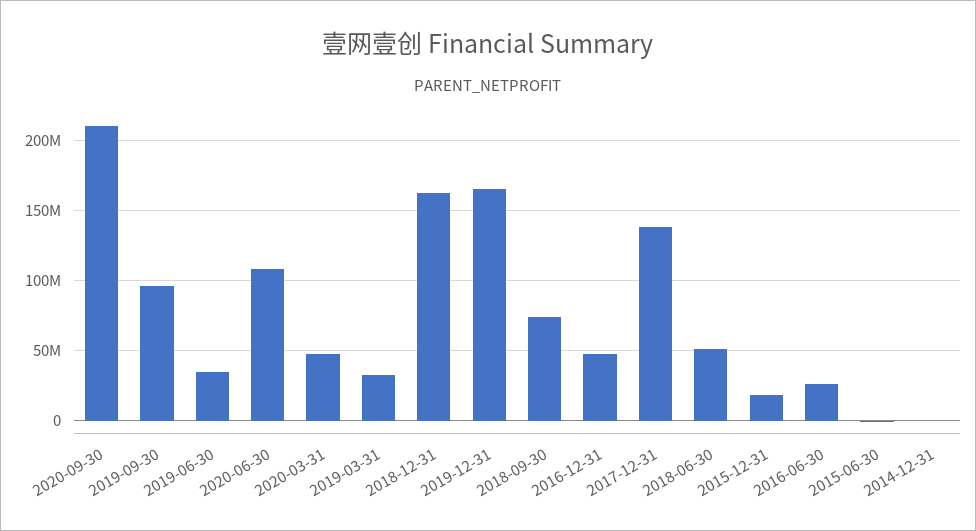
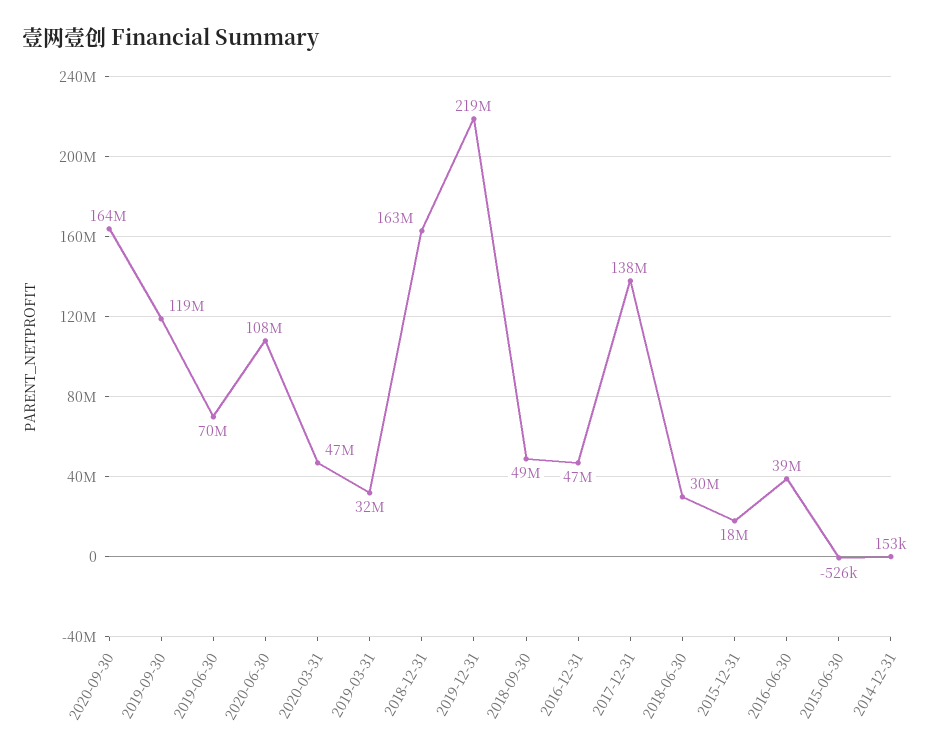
  {
-   "2020-09-30": 210000000,
+   "2020-09-30": 164000000,
-   "2019-09-30": 95000000,
+   "2019-09-30": 119000000,
-   "2019-06-30": 35000000,
+   "2019-06-30": 70000000,
    "2020-06-30": 108000000,
    "2020-03-31": 47000000,
    "2019-03-31": 32000000,
    "2018-12-31": 163000000,
-   "2019-12-31": 165000000,
+   "2019-12-31": 219000000,
-   "2018-09-30": 75000000,
+   "2018-09-30": 49000000,
    "2016-12-31": 47000000,
    "2017-12-31": 138000000,
-   "2018-06-30": 50000000,
+   "2018-06-30": 30000000,
    "2015-12-31": 18000000,
-   "2016-06-30": 25000000,
+   "2016-06-30": 39000000,
    "2015-06-30": -526000,
    "2014-12-31": 153000
  }

